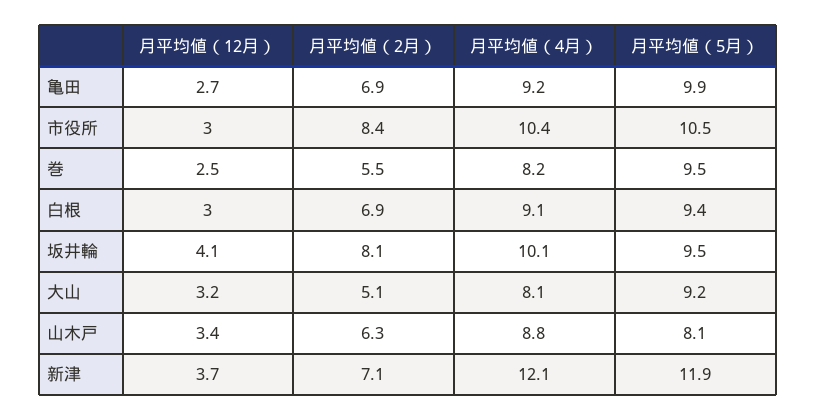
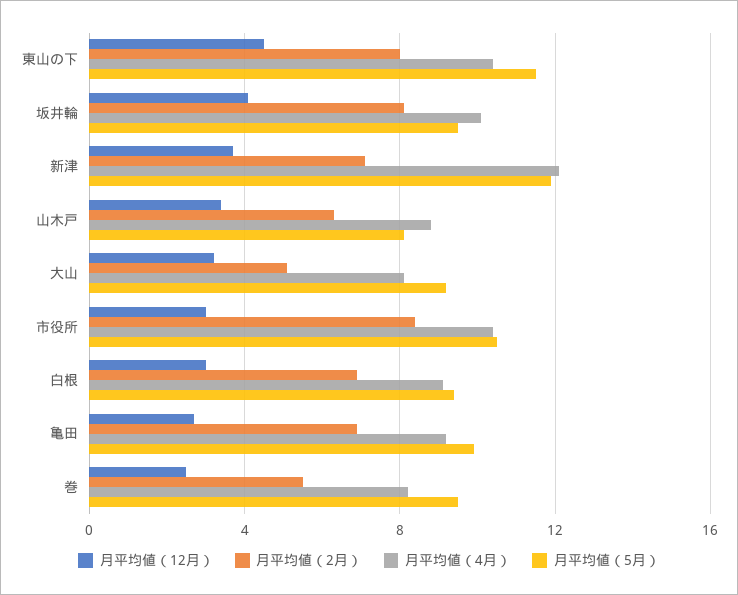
  {
    "月平均値（12月）": {
      "亀田": 2.7,
      "市役所": 3,
      "巻": 2.5,
      "白根": 3,
      "坂井輪": 4.1,
      "大山": 3.2,
      "山木戸": 3.4,
-     "新津": 3.7
+     "新津": 3.7,
+     "東山の下": 4.5
    },
    "月平均値（2月）": {
      "亀田": 6.9,
      "市役所": 8.4,
      "巻": 5.5,
      "白根": 6.9,
      "坂井輪": 8.1,
      "大山": 5.1,
      "山木戸": 6.3,
-     "新津": 7.1
+     "新津": 7.1,
+     "東山の下": 8
    },
    "月平均値（4月）": {
      "亀田": 9.2,
      "市役所": 10.4,
      "巻": 8.2,
      "白根": 9.1,
      "坂井輪": 10.1,
      "大山": 8.1,
      "山木戸": 8.8,
-     "新津": 12.1
+     "新津": 12.1,
+     "東山の下": 10.5
    },
    "月平均値（5月）": {
      "亀田": 9.9,
      "市役所": 10.5,
      "巻": 9.5,
      "白根": 9.4,
      "坂井輪": 9.5,
      "大山": 9.2,
      "山木戸": 8.1,
-     "新津": 11.9
+     "新津": 11.9,
+     "東山の下": 11.5
    }
  }

